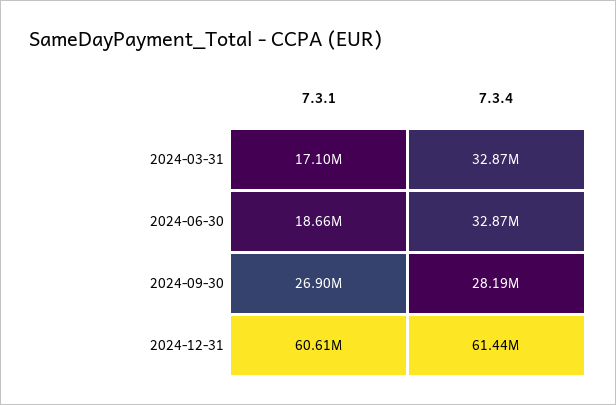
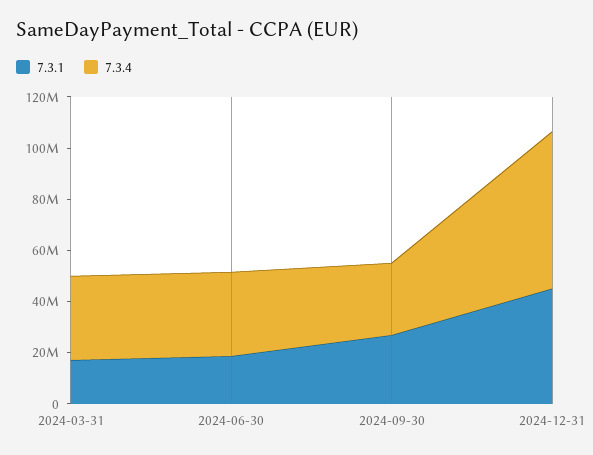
  {
    "7.3.1": {
      "2024-03-31": 17100000,
      "2024-06-30": 18660000,
      "2024-09-30": 26900000,
-     "2024-12-31": 60610000
+     "2024-12-31": 45000000
    },
    "7.3.4": {
      "2024-03-31": 32870000,
      "2024-06-30": 32870000,
      "2024-09-30": 28190000,
      "2024-12-31": 61440000
    }
  }

